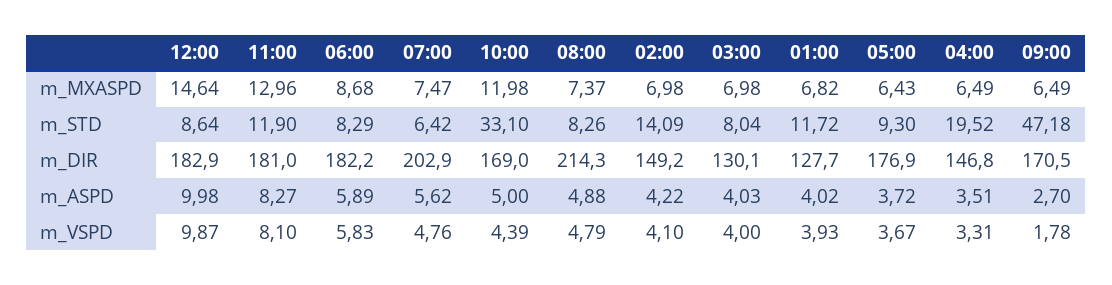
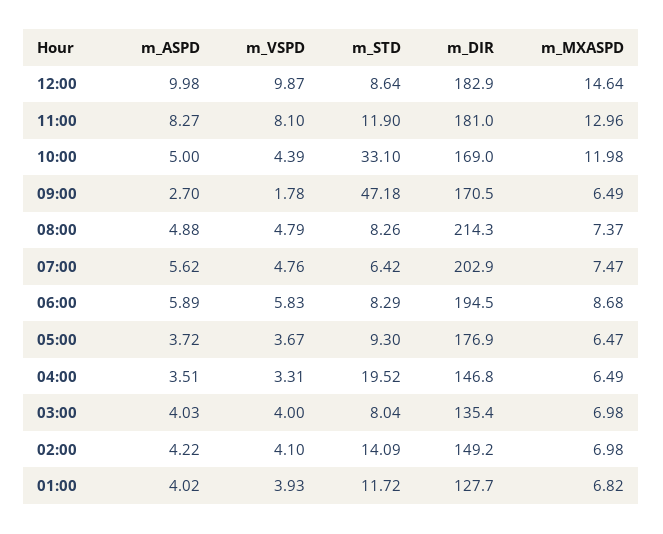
  {
    "12:00": {
      "m_MXASPD": 14.64,
      "m_STD": 8.64,
      "m_DIR": 182.9,
      "m_ASPD": 9.98,
      "m_VSPD": 9.87
    },
    "11:00": {
      "m_MXASPD": 12.96,
      "m_STD": 11.9,
      "m_DIR": 181,
      "m_ASPD": 8.27,
      "m_VSPD": 8.1
    },
    "06:00": {
      "m_MXASPD": 8.68,
      "m_STD": 8.29,
-     "m_DIR": 182.2,
+     "m_DIR": 194.5,
      "m_ASPD": 5.89,
      "m_VSPD": 5.83
    },
    "07:00": {
      "m_MXASPD": 7.47,
      "m_STD": 6.42,
      "m_DIR": 202.9,
      "m_ASPD": 5.62,
      "m_VSPD": 4.76
    },
    "10:00": {
      "m_MXASPD": 11.98,
      "m_STD": 33.1,
      "m_DIR": 169,
      "m_ASPD": 5,
      "m_VSPD": 4.39
    },
    "08:00": {
      "m_MXASPD": 7.37,
      "m_STD": 8.26,
      "m_DIR": 214.3,
      "m_ASPD": 4.88,
      "m_VSPD": 4.79
    },
    "02:00": {
      "m_MXASPD": 6.98,
      "m_STD": 14.09,
      "m_DIR": 149.2,
      "m_ASPD": 4.22,
      "m_VSPD": 4.1
    },
    "03:00": {
      "m_MXASPD": 6.98,
      "m_STD": 8.04,
-     "m_DIR": 130.1,
+     "m_DIR": 135.4,
      "m_ASPD": 4.03,
      "m_VSPD": 4
    },
    "01:00": {
      "m_MXASPD": 6.82,
      "m_STD": 11.72,
      "m_DIR": 127.7,
      "m_ASPD": 4.02,
      "m_VSPD": 3.93
    },
    "05:00": {
-     "m_MXASPD": 6.43,
+     "m_MXASPD": 6.47,
      "m_STD": 9.3,
      "m_DIR": 176.9,
      "m_ASPD": 3.72,
      "m_VSPD": 3.67
    },
    "04:00": {
      "m_MXASPD": 6.49,
      "m_STD": 19.52,
      "m_DIR": 146.8,
      "m_ASPD": 3.51,
      "m_VSPD": 3.31
    },
    "09:00": {
      "m_MXASPD": 6.49,
      "m_STD": 47.18,
      "m_DIR": 170.5,
      "m_ASPD": 2.7,
      "m_VSPD": 1.78
    }
  }

